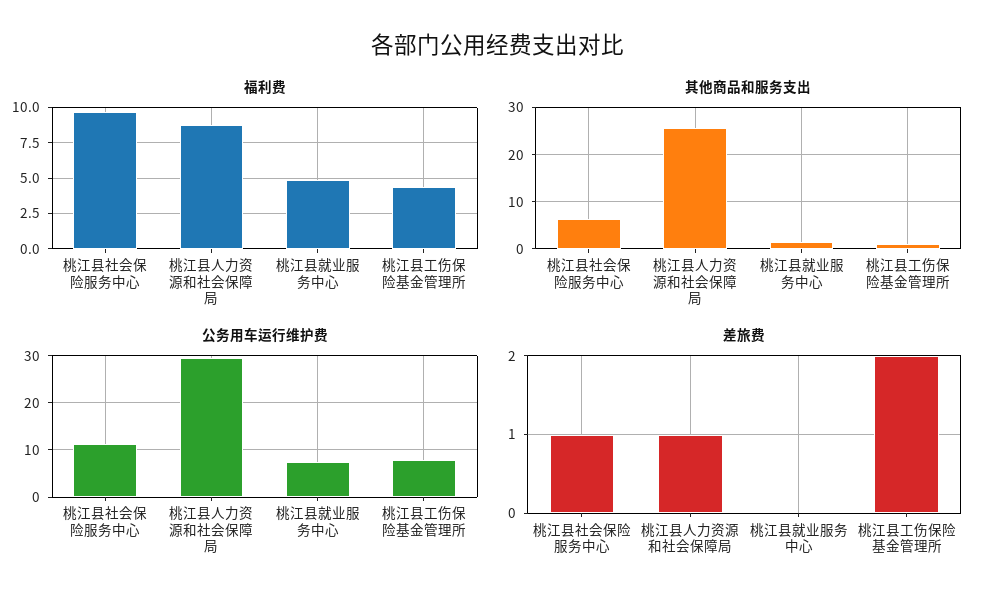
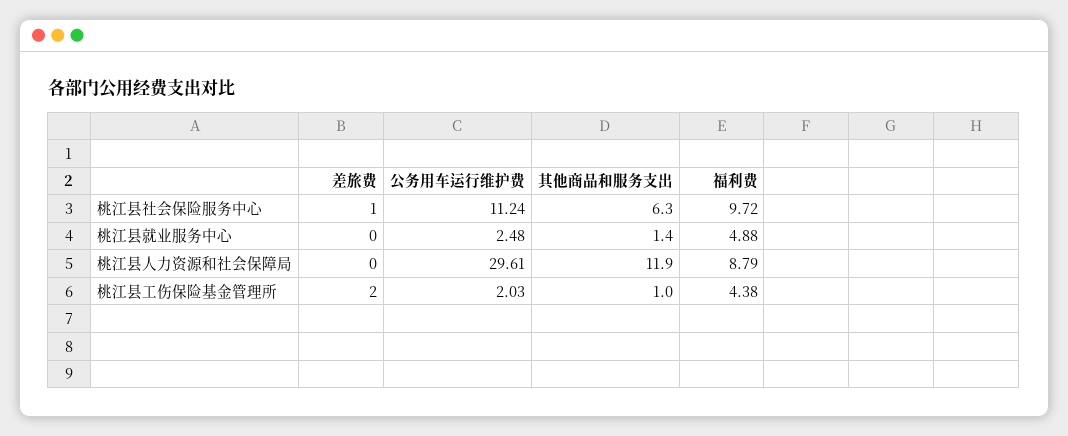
  {
    "福利费": {
      "桃江县社会保险服务中心": 9.72,
      "桃江县人力资源和社会保障局": 8.79,
      "桃江县就业服务中心": 4.88,
      "桃江县工伤保险基金管理所": 4.38
    },
    "其他商品和服务支出": {
      "桃江县社会保险服务中心": 6.3,
-     "桃江县人力资源和社会保障局": 26,
+     "桃江县人力资源和社会保障局": 11.9,
      "桃江县就业服务中心": 1.4,
      "桃江县工伤保险基金管理所": 1
    },
    "公务用车运行维护费": {
      "桃江县社会保险服务中心": 11.24,
      "桃江县人力资源和社会保障局": 29.61,
-     "桃江县就业服务中心": 8,
+     "桃江县就业服务中心": 2.48,
-     "桃江县工伤保险基金管理所": 8
+     "桃江县工伤保险基金管理所": 2.03
    },
    "差旅费": {
      "桃江县社会保险服务中心": 1,
-     "桃江县人力资源和社会保障局": 1,
+     "桃江县人力资源和社会保障局": 0,
      "桃江县就业服务中心": 0,
      "桃江县工伤保险基金管理所": 2
    }
  }

